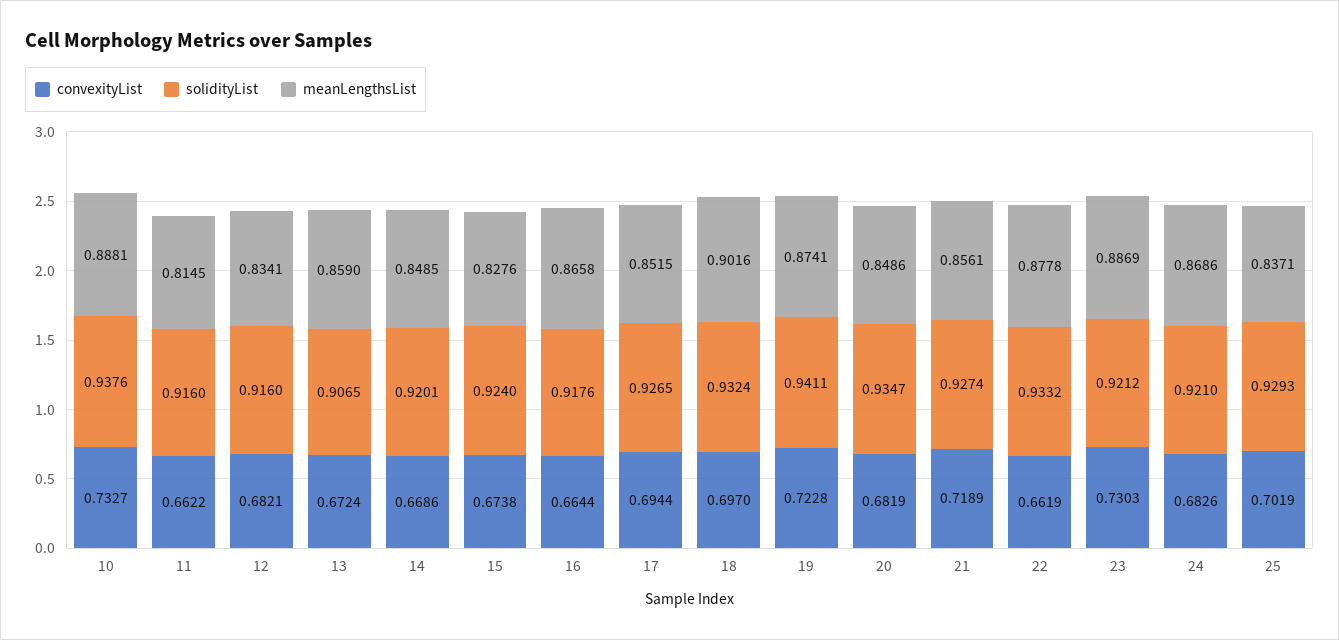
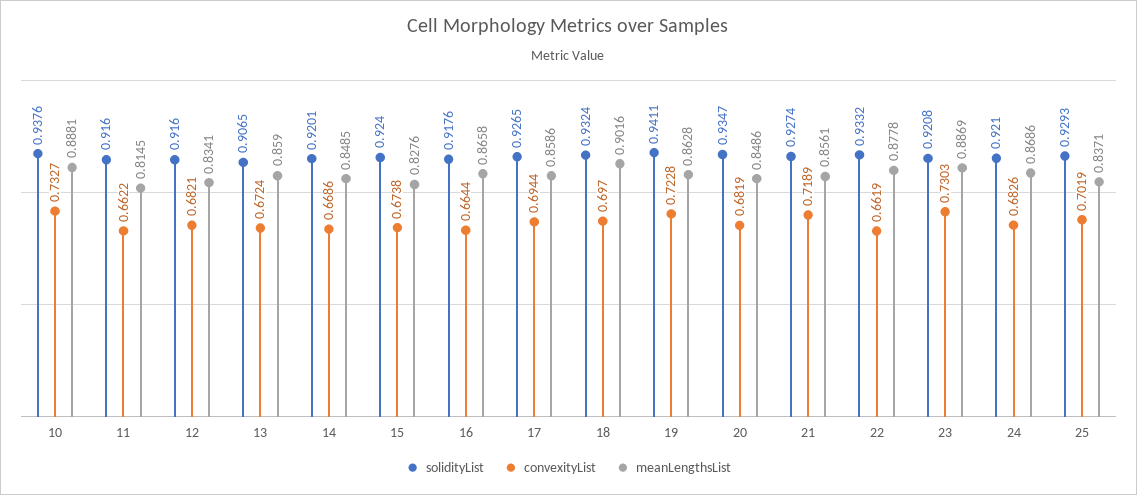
  {
    "convexityList": {
      "10": 0.7327,
      "11": 0.6622,
      "12": 0.6821,
      "13": 0.6724,
      "14": 0.6686,
      "15": 0.6738,
      "16": 0.6644,
      "17": 0.6944,
      "18": 0.697,
      "19": 0.7228,
      "20": 0.6819,
      "21": 0.7189,
      "22": 0.6619,
      "23": 0.7303,
      "24": 0.6826,
      "25": 0.7019
    },
    "solidityList": {
      "10": 0.9376,
      "11": 0.916,
      "12": 0.916,
      "13": 0.9065,
      "14": 0.9201,
      "15": 0.924,
      "16": 0.9176,
      "17": 0.9265,
      "18": 0.9324,
      "19": 0.9411,
      "20": 0.9347,
      "21": 0.9274,
      "22": 0.9332,
-     "23": 0.9212,
+     "23": 0.9208,
      "24": 0.921,
      "25": 0.9293
    },
    "meanLengthsList": {
      "10": 0.8881,
      "11": 0.8145,
      "12": 0.8341,
      "13": 0.859,
      "14": 0.8485,
      "15": 0.8276,
      "16": 0.8658,
-     "17": 0.8515,
+     "17": 0.8586,
      "18": 0.9016,
-     "19": 0.8741,
+     "19": 0.8628,
      "20": 0.8486,
      "21": 0.8561,
      "22": 0.8778,
      "23": 0.8869,
      "24": 0.8686,
      "25": 0.8371
    }
  }

